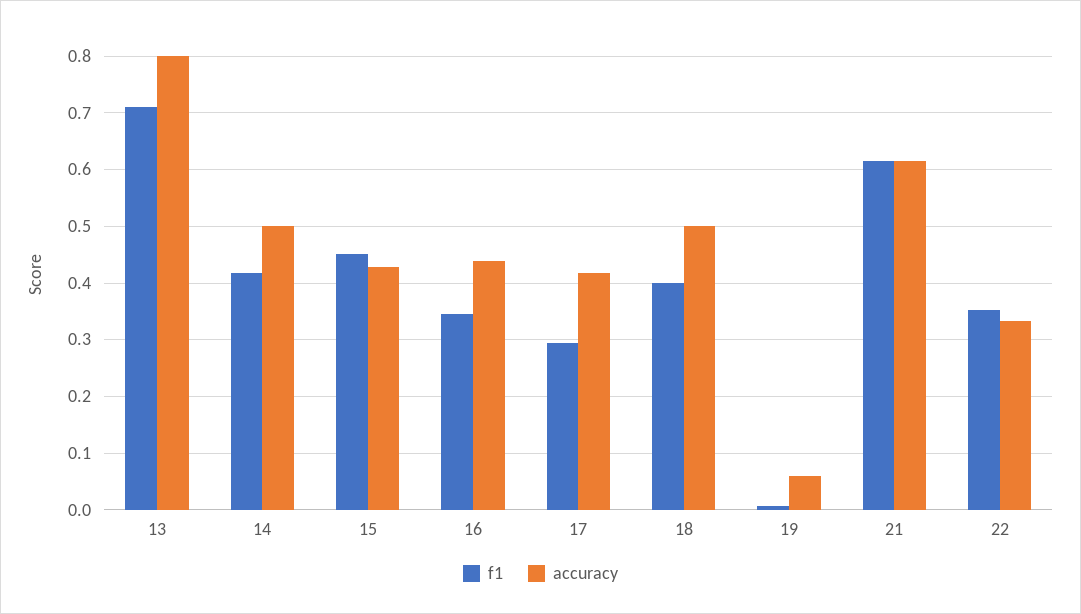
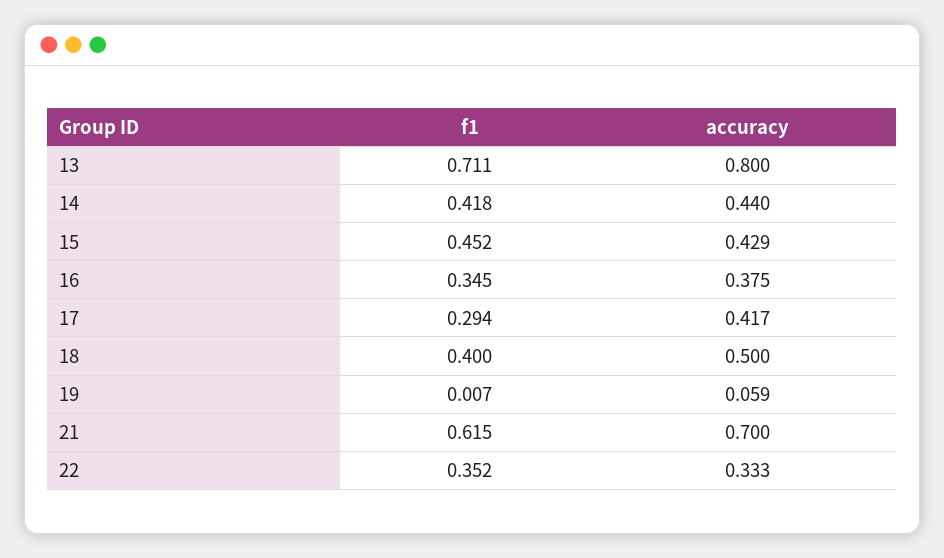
  {
    "f1": {
      "13": 0.711,
      "14": 0.418,
      "15": 0.452,
      "16": 0.345,
      "17": 0.294,
      "18": 0.4,
      "19": 0.007,
      "21": 0.615,
      "22": 0.352
    },
    "accuracy": {
      "13": 0.8,
-     "14": 0.5,
+     "14": 0.44,
      "15": 0.429,
-     "16": 0.44,
+     "16": 0.375,
      "17": 0.417,
      "18": 0.5,
      "19": 0.059,
-     "21": 0.62,
+     "21": 0.7,
      "22": 0.333
    }
  }

